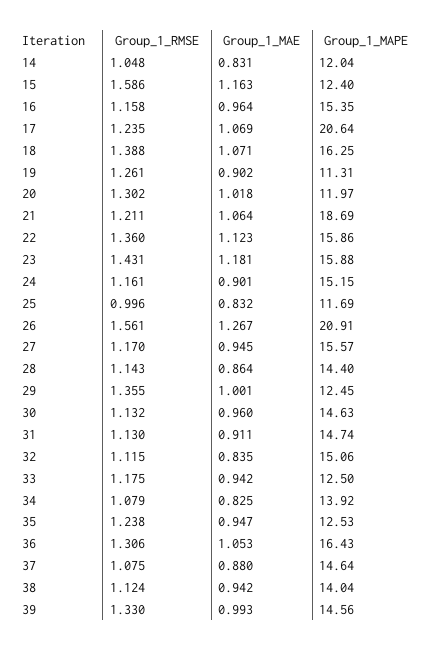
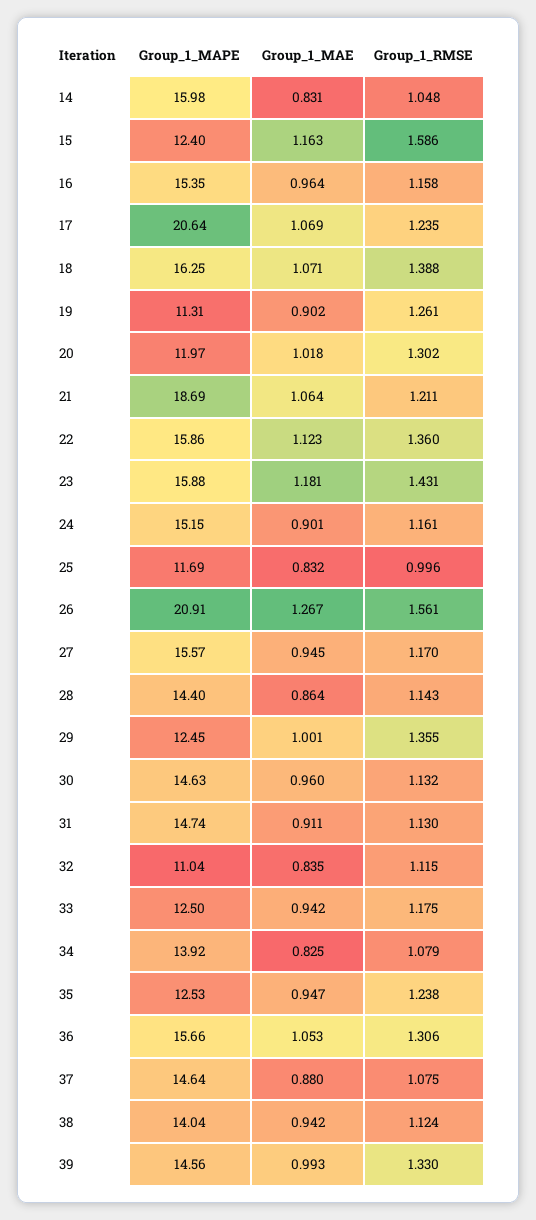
  {
    "Group_1_RMSE": {
      "14": 1.048,
      "15": 1.586,
      "16": 1.158,
      "17": 1.235,
      "18": 1.388,
      "19": 1.261,
      "20": 1.302,
      "21": 1.211,
      "22": 1.36,
      "23": 1.431,
      "24": 1.161,
      "25": 0.996,
      "26": 1.561,
      "27": 1.17,
      "28": 1.143,
      "29": 1.355,
      "30": 1.132,
      "31": 1.13,
      "32": 1.115,
      "33": 1.175,
      "34": 1.079,
      "35": 1.238,
      "36": 1.306,
      "37": 1.075,
      "38": 1.124,
      "39": 1.33
    },
    "Group_1_MAE": {
      "14": 0.831,
      "15": 1.163,
      "16": 0.964,
      "17": 1.069,
      "18": 1.071,
      "19": 0.902,
      "20": 1.018,
      "21": 1.064,
      "22": 1.123,
      "23": 1.181,
      "24": 0.901,
      "25": 0.832,
      "26": 1.267,
      "27": 0.945,
      "28": 0.864,
      "29": 1.001,
      "30": 0.96,
      "31": 0.911,
      "32": 0.835,
      "33": 0.942,
      "34": 0.825,
      "35": 0.947,
      "36": 1.053,
      "37": 0.88,
      "38": 0.942,
      "39": 0.993
    },
    "Group_1_MAPE": {
-     "14": 12.04,
+     "14": 15.98,
      "15": 12.4,
      "16": 15.35,
      "17": 20.64,
      "18": 16.25,
      "19": 11.31,
      "20": 11.97,
      "21": 18.69,
      "22": 15.86,
      "23": 15.88,
      "24": 15.15,
      "25": 11.69,
      "26": 20.91,
      "27": 15.57,
      "28": 14.4,
      "29": 12.45,
      "30": 14.63,
      "31": 14.74,
-     "32": 15.06,
+     "32": 11.04,
      "33": 12.5,
      "34": 13.92,
      "35": 12.53,
-     "36": 16.43,
+     "36": 15.66,
      "37": 14.64,
      "38": 14.04,
      "39": 14.56
    }
  }

